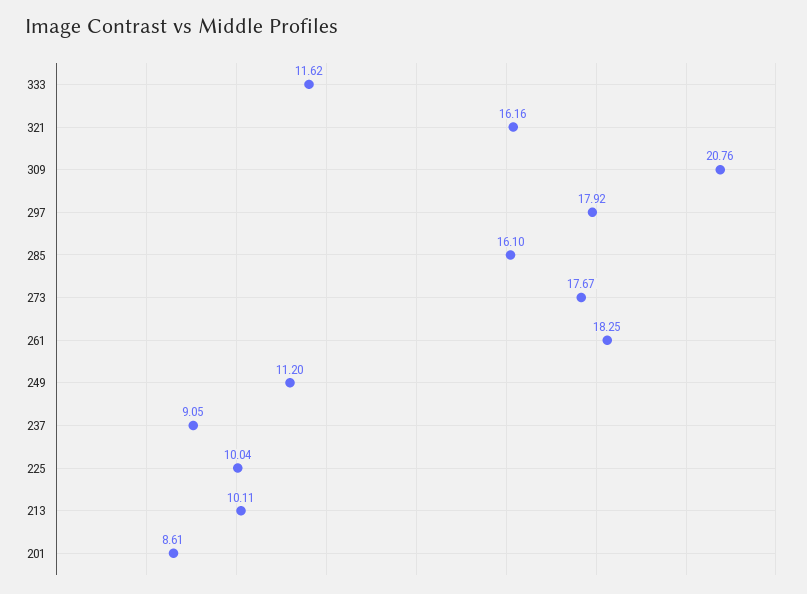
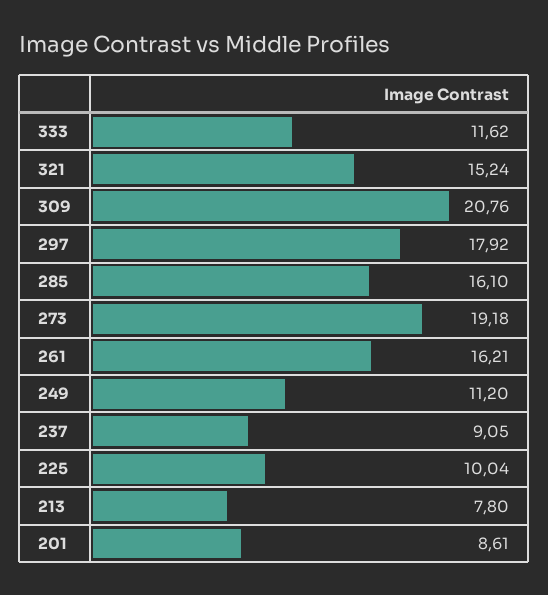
  {
    "333": 11.62,
-   "321": 16.16,
+   "321": 15.24,
    "309": 20.76,
    "297": 17.92,
    "285": 16.1,
-   "273": 17.67,
+   "273": 19.18,
-   "261": 18.25,
+   "261": 16.21,
    "249": 11.2,
    "237": 9.05,
    "225": 10.04,
-   "213": 10.11,
+   "213": 7.8,
    "201": 8.61
  }

